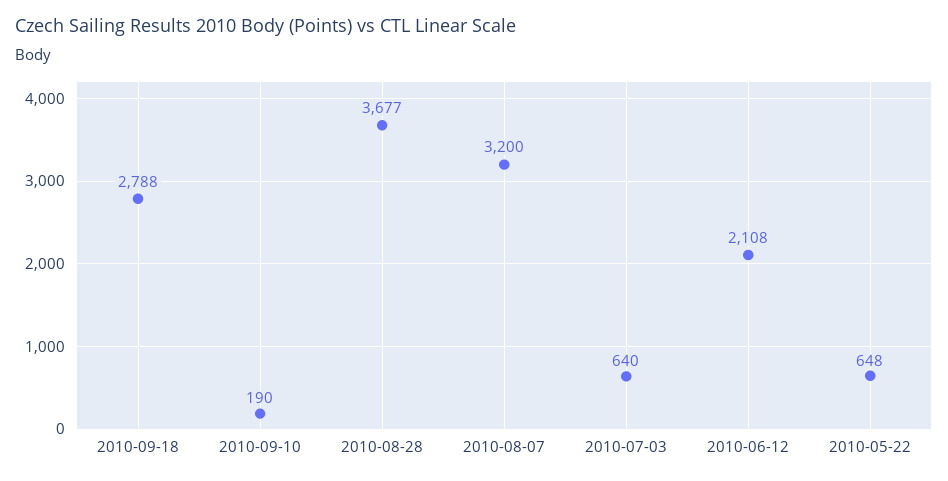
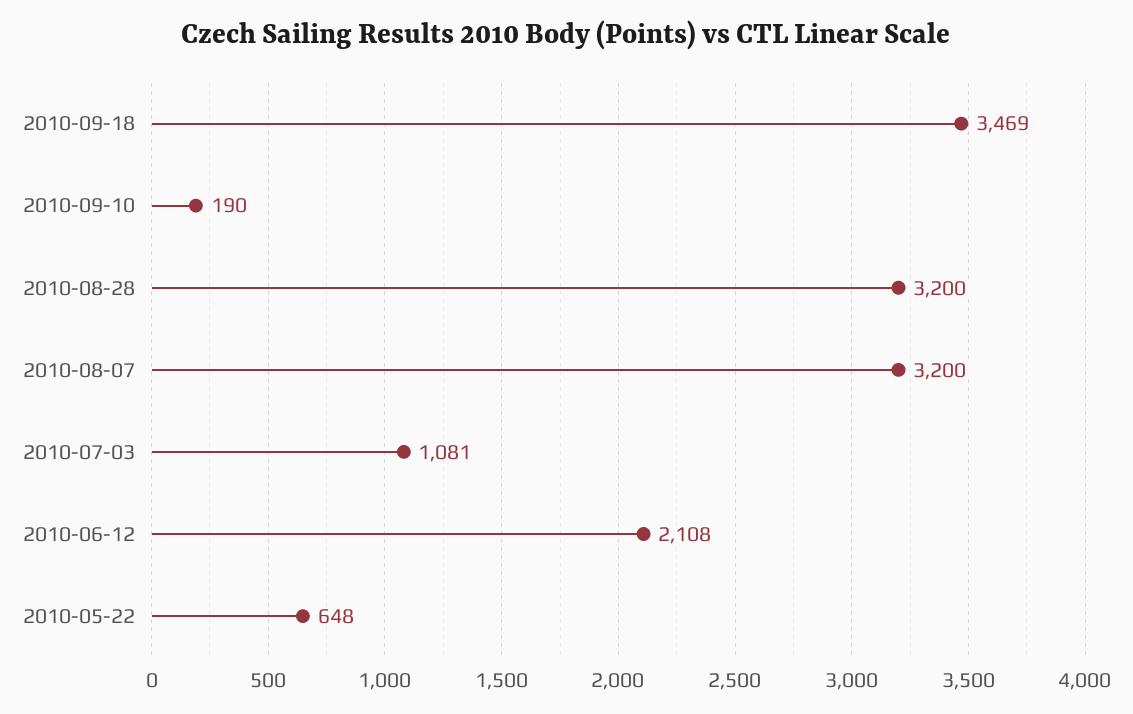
  {
-   "2010-09-18": 2788,
+   "2010-09-18": 3469,
    "2010-09-10": 190,
-   "2010-08-28": 3677,
+   "2010-08-28": 3200,
    "2010-08-07": 3200,
-   "2010-07-03": 640,
+   "2010-07-03": 1081,
    "2010-06-12": 2108,
    "2010-05-22": 648
  }

